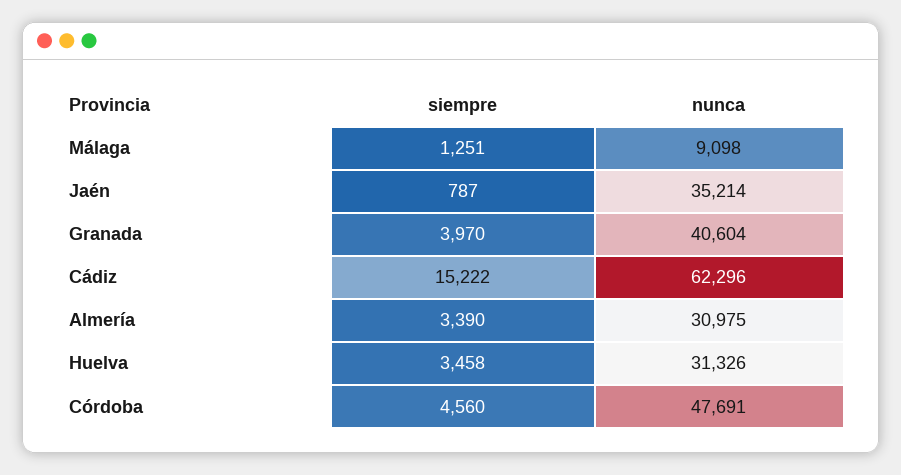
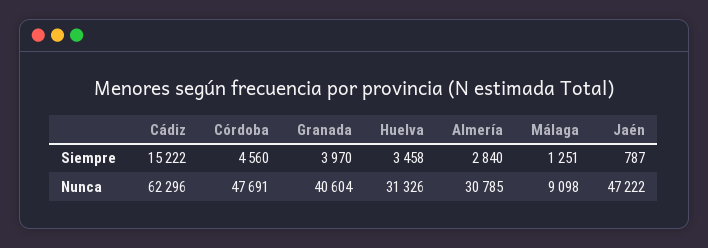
  {
    "siempre": {
      "Málaga": 1251,
      "Jaén": 787,
      "Granada": 3970,
      "Cádiz": 15222,
-     "Almería": 3390,
+     "Almería": 2840,
      "Huelva": 3458,
      "Córdoba": 4560
    },
    "nunca": {
      "Málaga": 9098,
-     "Jaén": 35214,
+     "Jaén": 47222,
      "Granada": 40604,
      "Cádiz": 62296,
-     "Almería": 30975,
+     "Almería": 30785,
      "Huelva": 31326,
      "Córdoba": 47691
    }
  }

